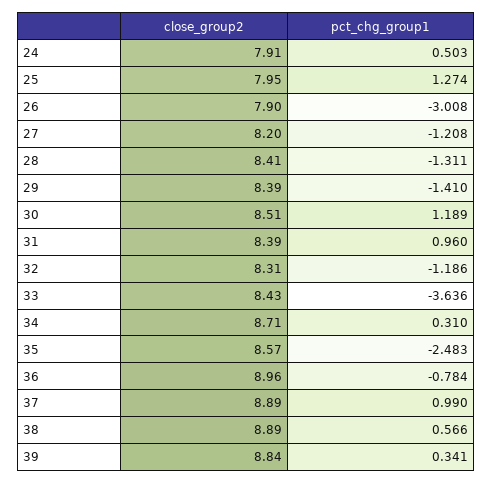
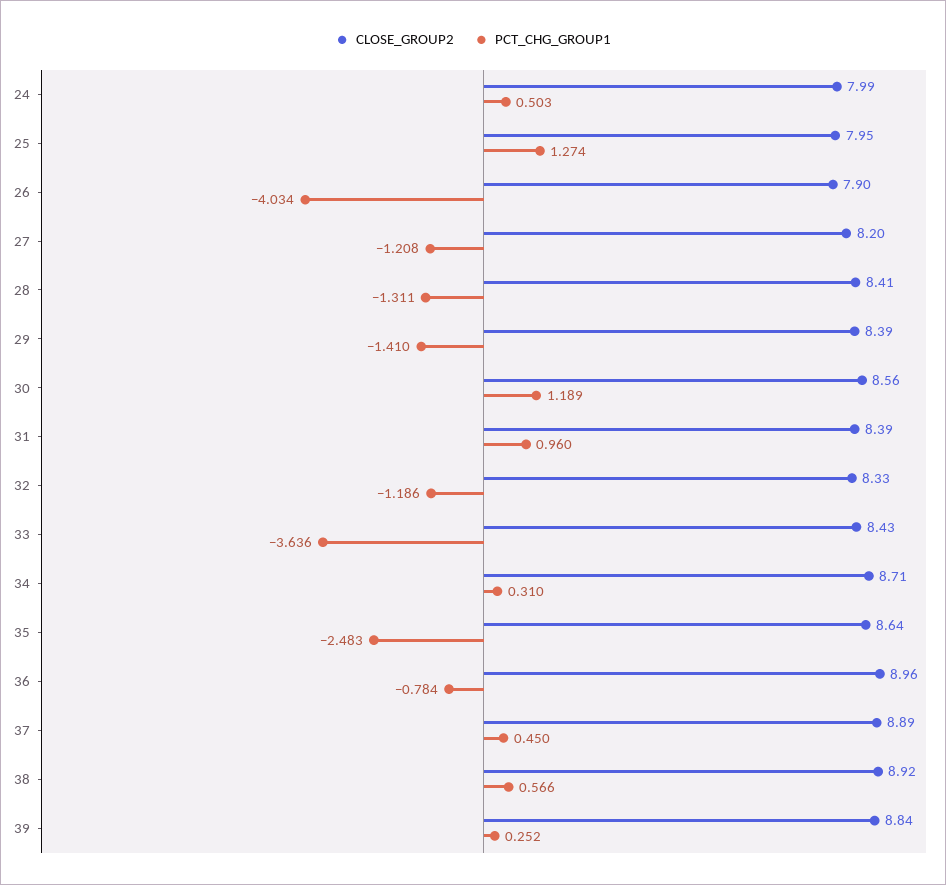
  {
    "close_group2": {
-     "24": 7.91,
+     "24": 7.99,
      "25": 7.95,
      "26": 7.9,
      "27": 8.2,
      "28": 8.41,
      "29": 8.39,
-     "30": 8.51,
+     "30": 8.56,
      "31": 8.39,
-     "32": 8.31,
+     "32": 8.33,
      "33": 8.43,
      "34": 8.71,
-     "35": 8.57,
+     "35": 8.64,
      "36": 8.96,
      "37": 8.89,
-     "38": 8.89,
+     "38": 8.92,
      "39": 8.84
    },
    "pct_chg_group1": {
      "24": 0.503,
      "25": 1.274,
-     "26": -3.008,
+     "26": -4.034,
      "27": -1.208,
      "28": -1.311,
      "29": -1.41,
      "30": 1.189,
      "31": 0.96,
      "32": -1.186,
      "33": -3.636,
      "34": 0.31,
      "35": -2.483,
      "36": -0.784,
-     "37": 0.99,
+     "37": 0.45,
      "38": 0.566,
-     "39": 0.341
+     "39": 0.252
    }
  }

